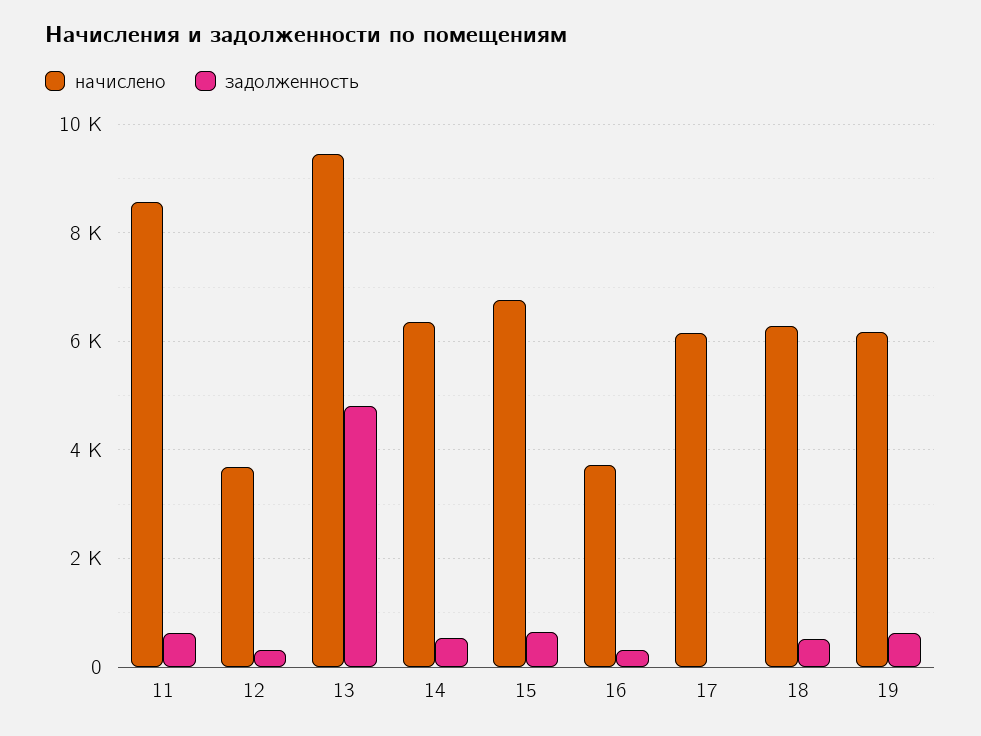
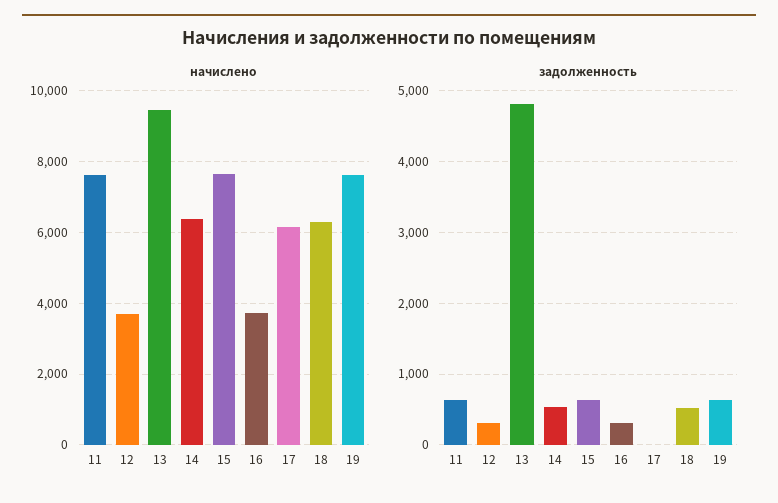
  {
    "начислено": {
-     "11": 8600,
+     "11": 7600,
      "12": 3600,
      "13": 9400,
      "14": 6400,
-     "15": 6800,
+     "15": 7600,
      "16": 3800,
      "17": 6200,
      "18": 6200,
-     "19": 6200
+     "19": 7600
    },
    "задолженность": {
      "11": 600,
      "12": 300,
      "13": 4800,
      "14": 500,
      "15": 600,
      "16": 300,
      "17": 0,
      "18": 500,
      "19": 600
    }
  }

